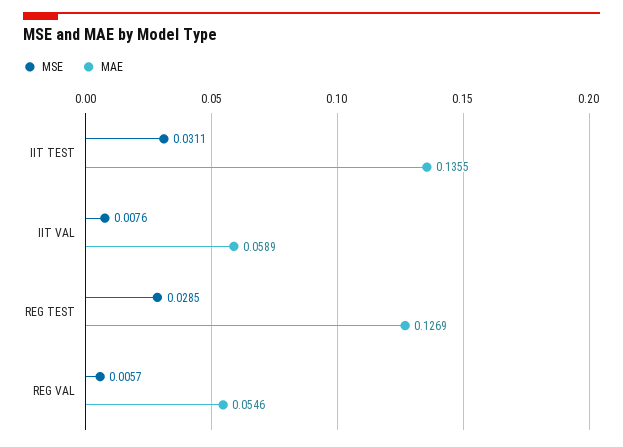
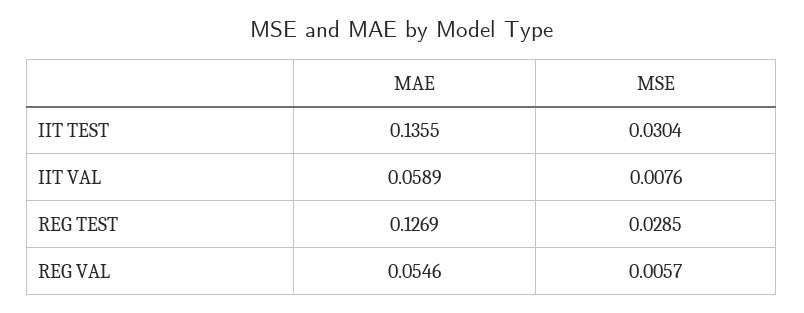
  {
    "MSE": {
-     "IIT TEST": 0.0311,
+     "IIT TEST": 0.0304,
      "IIT VAL": 0.0076,
      "REG TEST": 0.0285,
      "REG VAL": 0.0057
    },
    "MAE": {
      "IIT TEST": 0.1355,
      "IIT VAL": 0.0589,
      "REG TEST": 0.1269,
      "REG VAL": 0.0546
    }
  }

